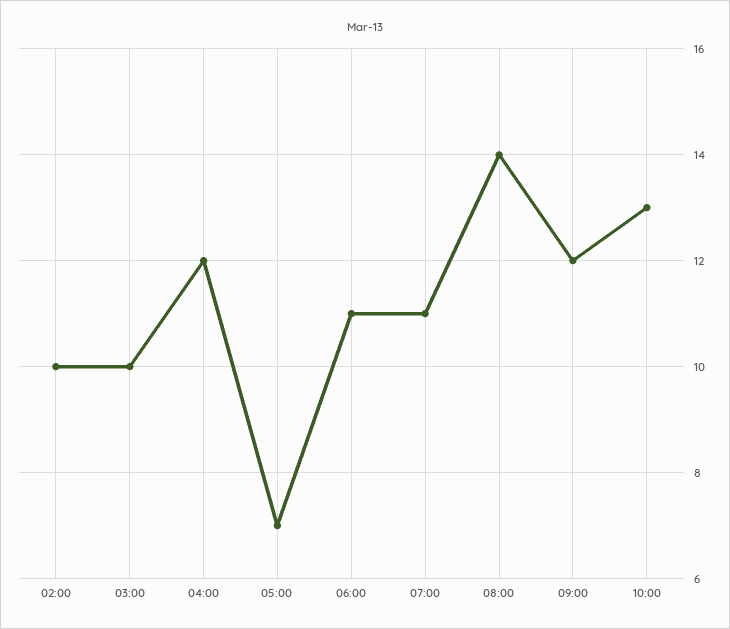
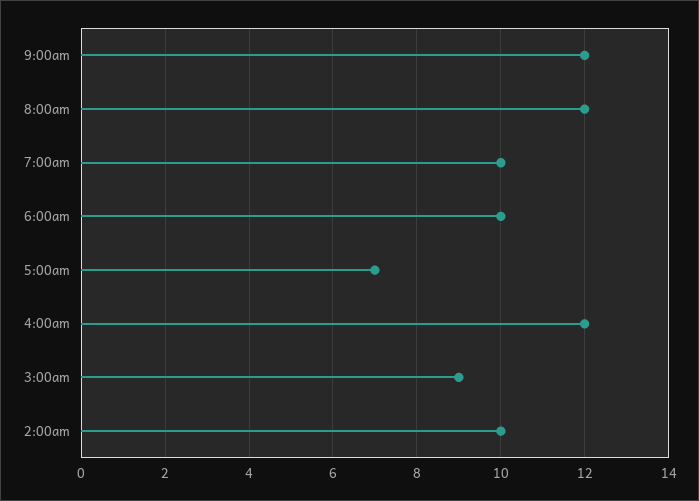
  {
    "02:00": 10,
-   "03:00": 10,
+   "03:00": 9,
    "04:00": 12,
    "05:00": 7,
-   "06:00": 11,
+   "06:00": 10,
-   "07:00": 11,
+   "07:00": 10,
-   "08:00": 14,
+   "08:00": 12,
-   "09:00": 12,
+   "09:00": 12
-   "10:00": 13
  }

